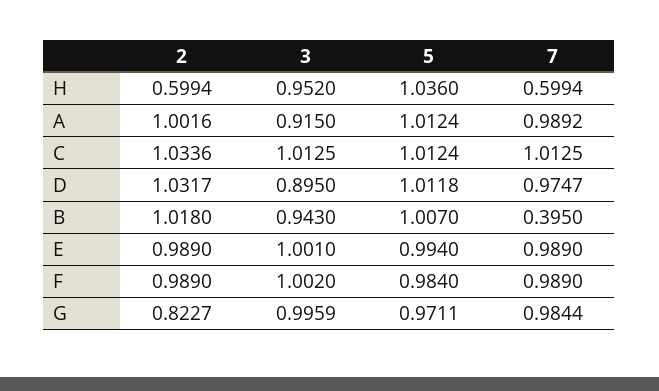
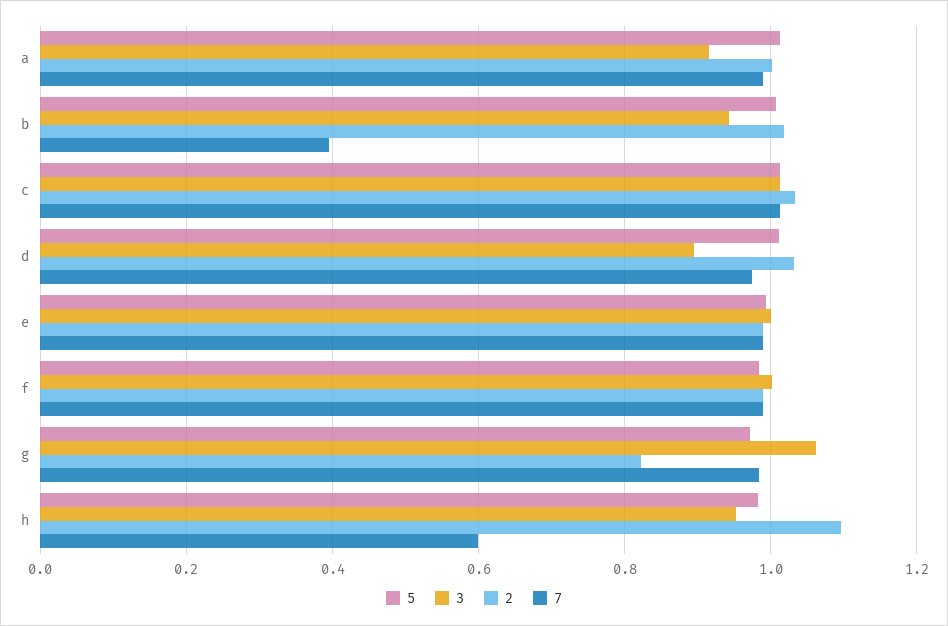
  {
    "2": {
-     "H": 0.5994,
+     "H": 1.1,
      "A": 1.0016,
      "C": 1.0336,
      "D": 1.0317,
      "B": 1.018,
      "E": 0.989,
      "F": 0.989,
      "G": 0.8227
    },
    "3": {
      "H": 0.952,
      "A": 0.915,
      "C": 1.0125,
      "D": 0.895,
      "B": 0.943,
      "E": 1.001,
      "F": 1.002,
-     "G": 0.9959
+     "G": 1.06
    },
    "5": {
-     "H": 1.036,
+     "H": 0.98,
      "A": 1.0124,
      "C": 1.0124,
      "D": 1.0118,
      "B": 1.007,
      "E": 0.994,
      "F": 0.984,
      "G": 0.9711
    },
    "7": {
      "H": 0.5994,
      "A": 0.9892,
      "C": 1.0125,
      "D": 0.9747,
      "B": 0.395,
      "E": 0.989,
      "F": 0.989,
      "G": 0.9844
    }
  }

